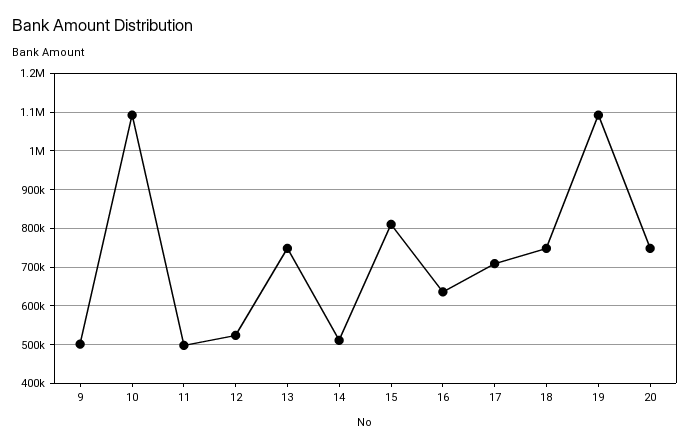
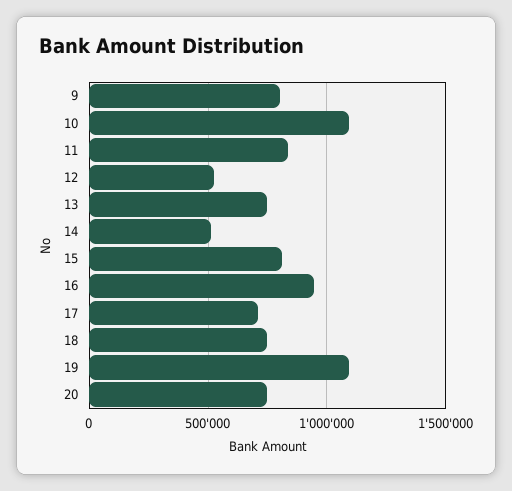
  {
-   "9": 500000,
+   "9": 800000,
    "10": 1100000,
-   "11": 500000,
+   "11": 850000,
    "12": 520000,
    "13": 740000,
    "14": 520000,
    "15": 820000,
-   "16": 640000,
+   "16": 950000,
    "17": 700000,
    "18": 740000,
    "19": 1100000,
    "20": 740000
  }

